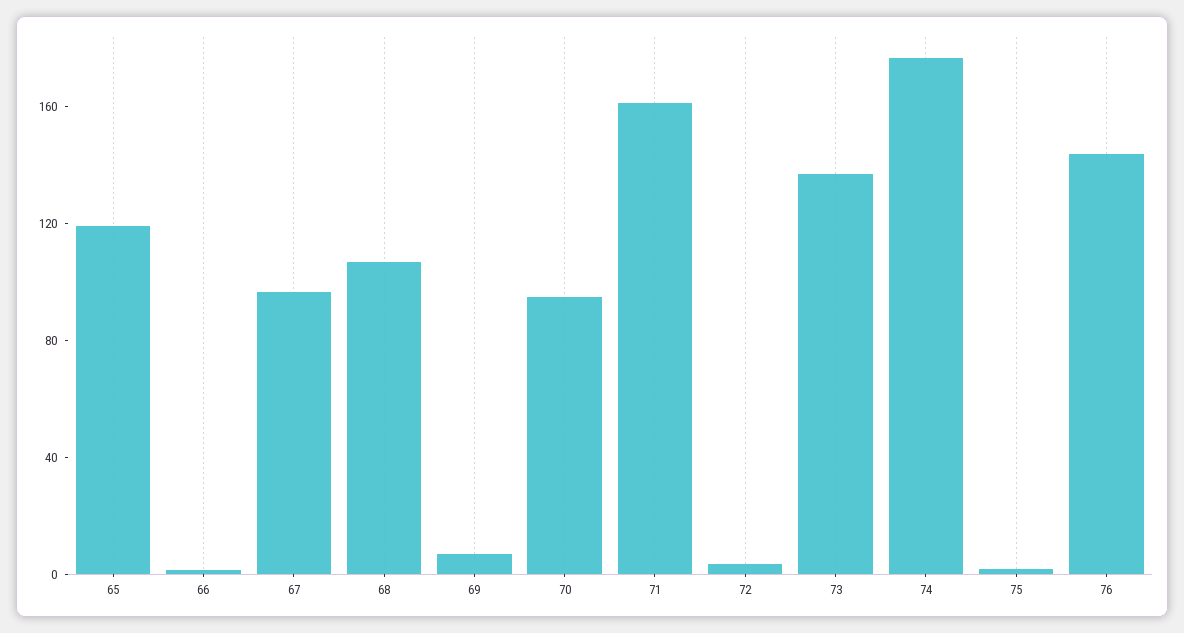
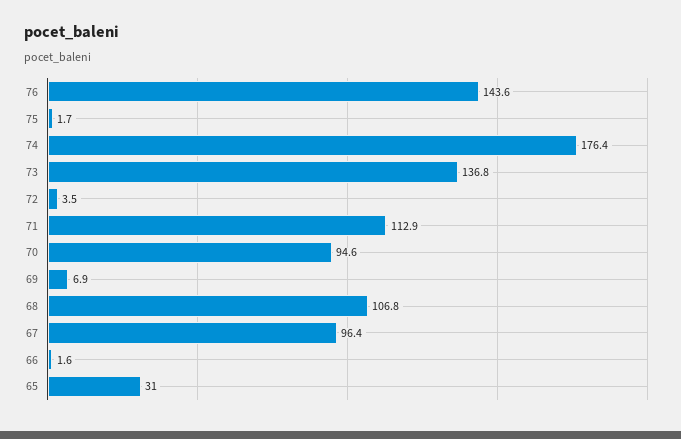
  {
-   "65": 120,
+   "65": 31,
    "66": 1.6,
    "67": 96.4,
    "68": 106.8,
    "69": 6.9,
    "70": 94.6,
-   "71": 160,
+   "71": 112.9,
    "72": 3.5,
    "73": 136.8,
    "74": 176.4,
    "75": 1.7,
    "76": 143.6
  }

